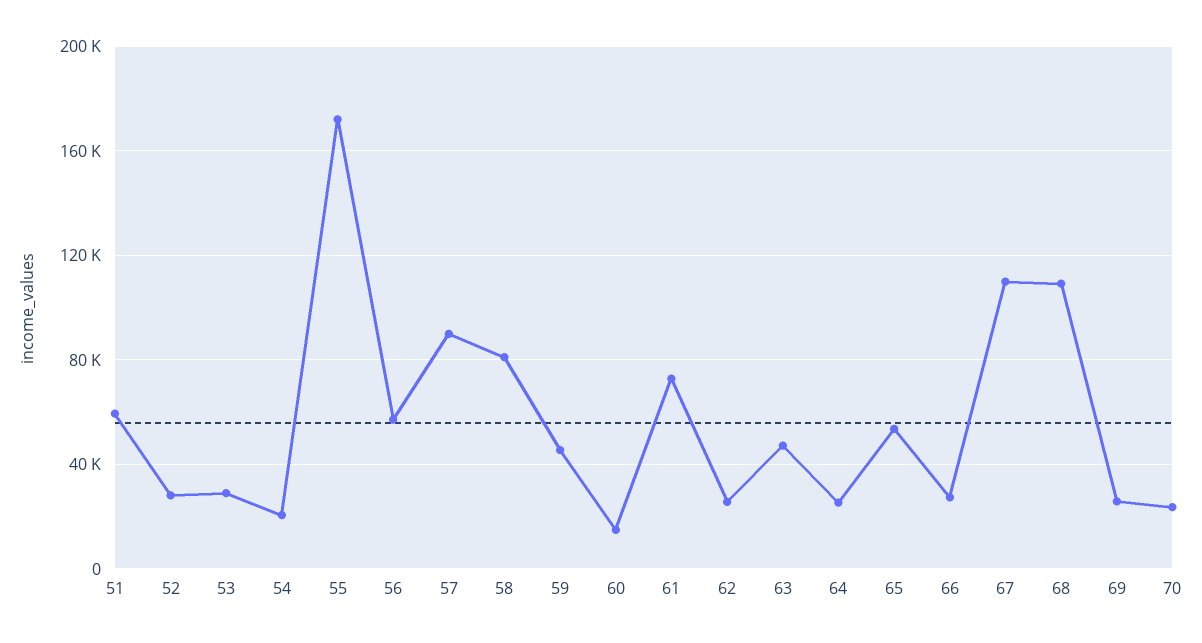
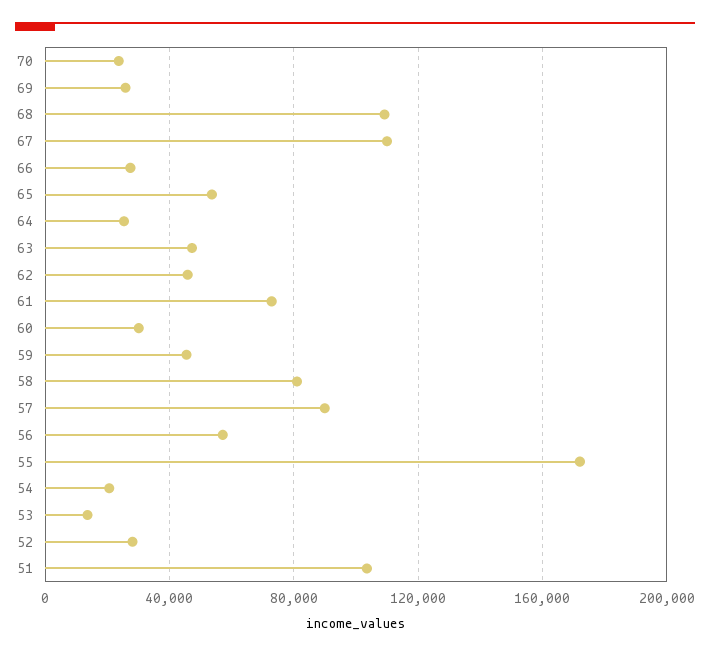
  {
-   "51": 60000,
+   "51": 105000,
    "52": 30000,
-   "53": 30000,
+   "53": 15000,
    "54": 20000,
    "55": 170000,
    "56": 55000,
    "57": 90000,
    "58": 80000,
    "59": 45000,
-   "60": 15000,
+   "60": 30000,
    "61": 75000,
-   "62": 25000,
+   "62": 45000,
    "63": 45000,
    "64": 25000,
    "65": 55000,
    "66": 25000,
    "67": 110000,
    "68": 110000,
    "69": 25000,
    "70": 25000
  }

